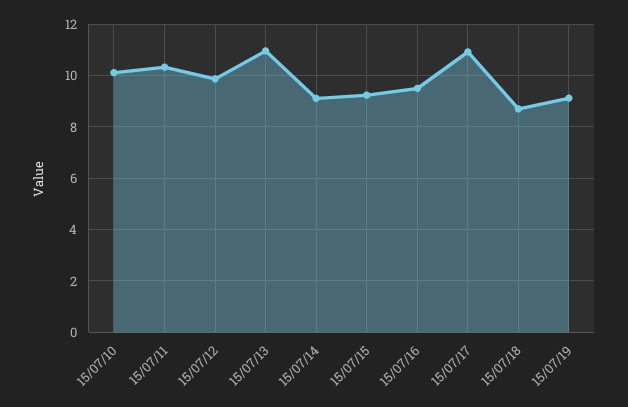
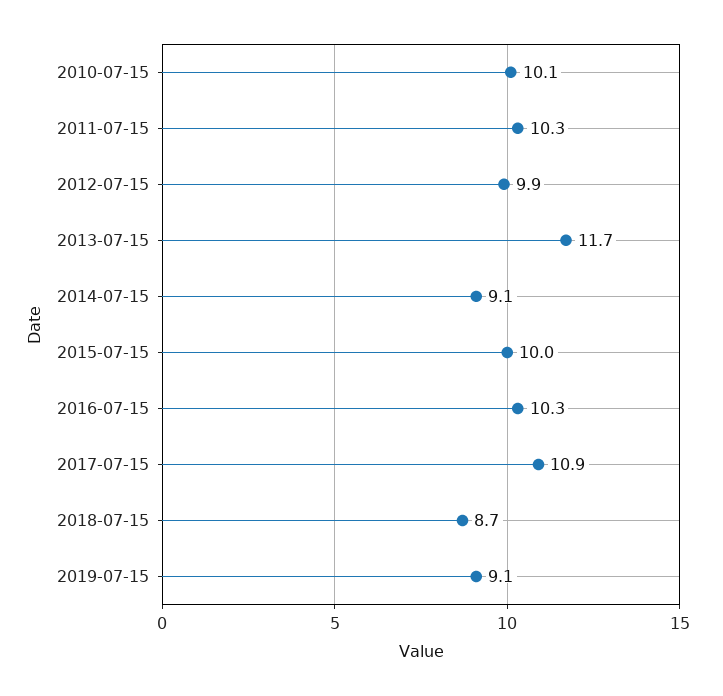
  {
    "15/07/10": 10.1,
    "15/07/11": 10.3,
    "15/07/12": 9.9,
-   "15/07/13": 11,
+   "15/07/13": 11.7,
    "15/07/14": 9.1,
-   "15/07/15": 9.25,
+   "15/07/15": 10,
-   "15/07/16": 9.5,
+   "15/07/16": 10.3,
    "15/07/17": 10.9,
    "15/07/18": 8.7,
    "15/07/19": 9.1
  }

